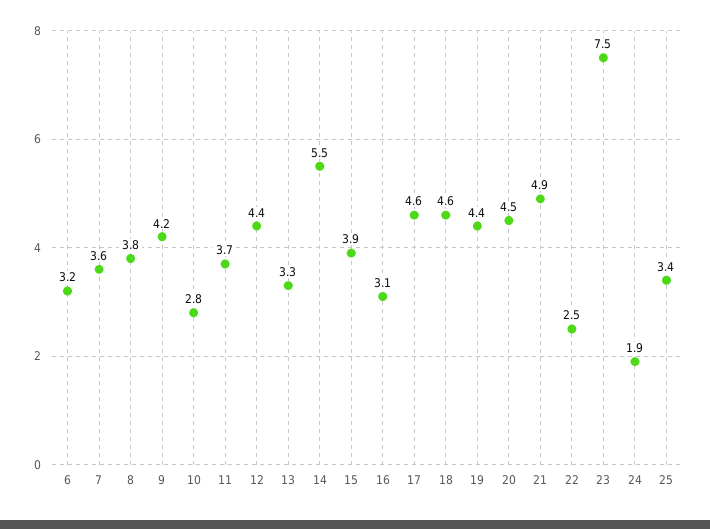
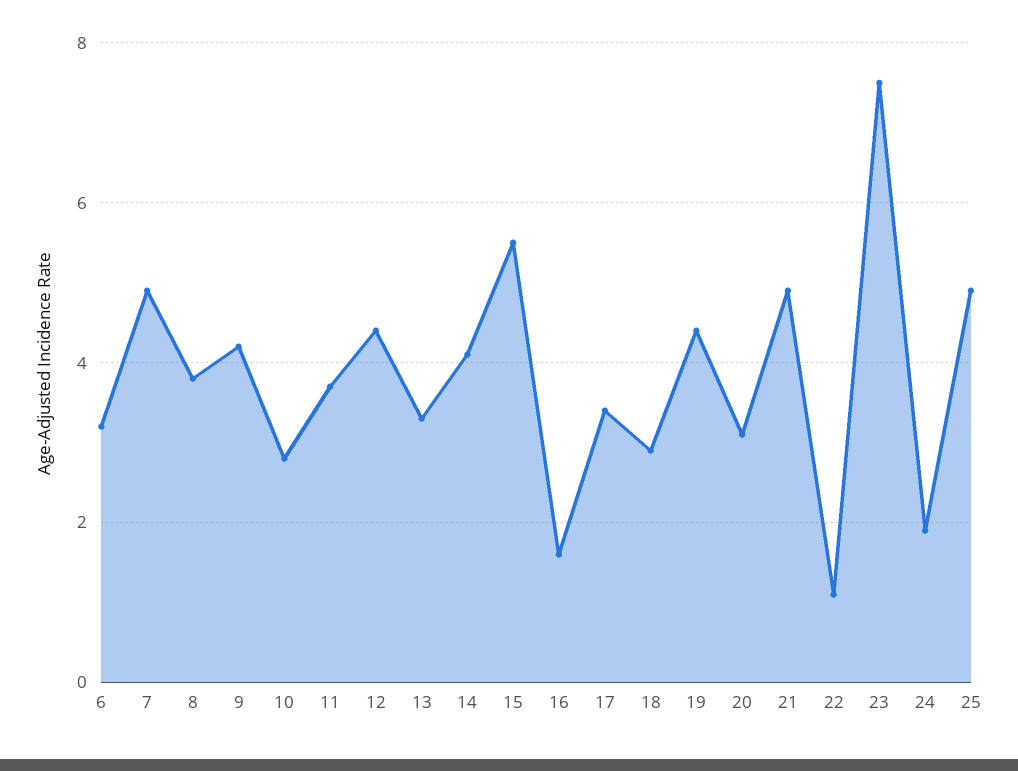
  {
    "6": 3.2,
-   "7": 3.6,
+   "7": 5,
    "8": 3.8,
    "9": 4.2,
    "10": 2.8,
    "11": 3.7,
    "12": 4.4,
    "13": 3.3,
-   "14": 5.5,
+   "14": 4,
-   "15": 3.9,
+   "15": 5.5,
-   "16": 3.1,
+   "16": 1.5,
-   "17": 4.6,
+   "17": 3.5,
-   "18": 4.6,
+   "18": 3,
    "19": 4.4,
-   "20": 4.5,
+   "20": 3,
    "21": 4.9,
-   "22": 2.5,
+   "22": 1,
    "23": 7.5,
    "24": 1.9,
-   "25": 3.4
+   "25": 5
  }

